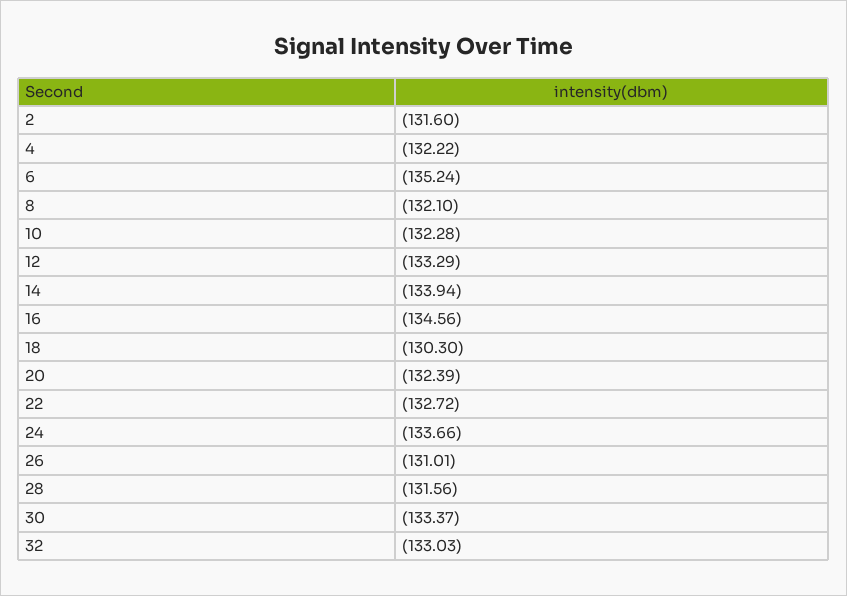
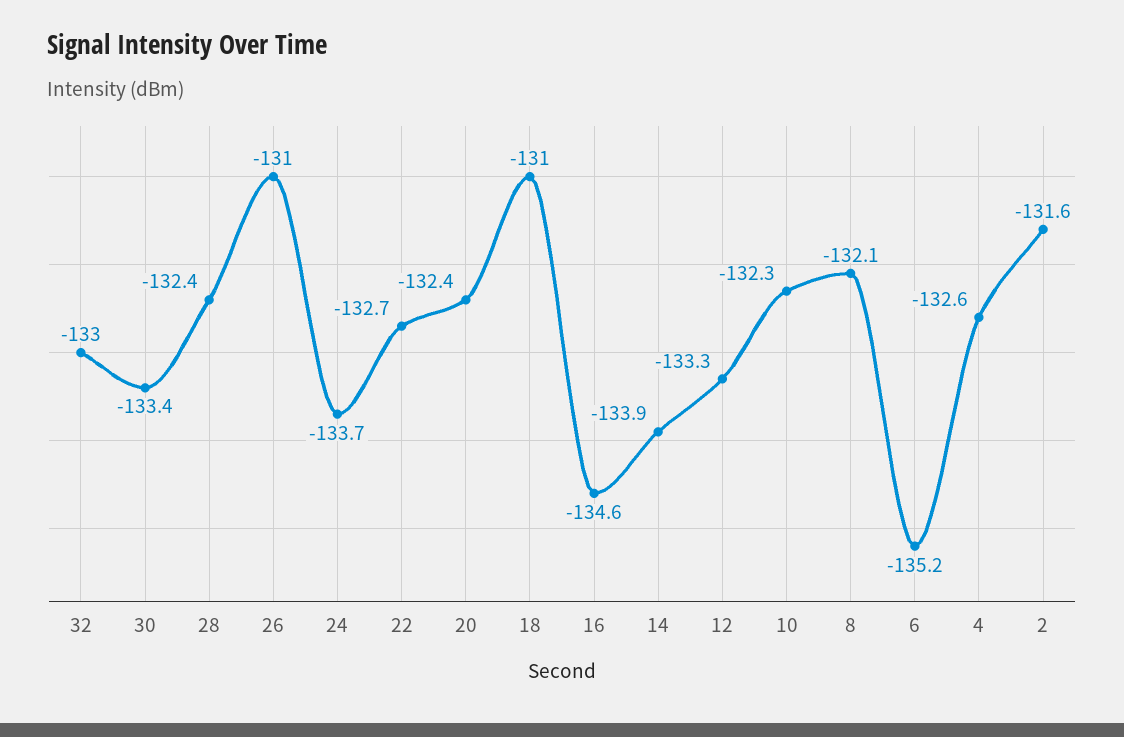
  {
    "2": -131.6,
-   "4": -132.22,
+   "4": -132.6,
    "6": -135.24,
    "8": -132.1,
    "10": -132.28,
    "12": -133.29,
    "14": -133.94,
    "16": -134.56,
-   "18": -130.3,
+   "18": -131,
    "20": -132.39,
    "22": -132.72,
    "24": -133.66,
    "26": -131.01,
-   "28": -131.56,
+   "28": -132.4,
    "30": -133.37,
    "32": -133.03
  }

